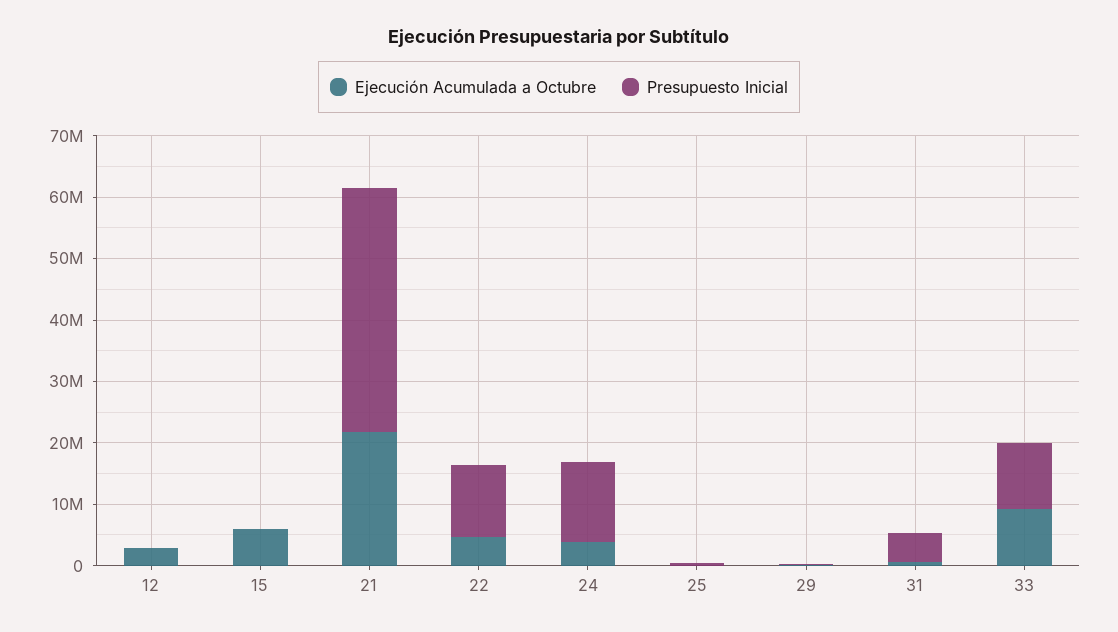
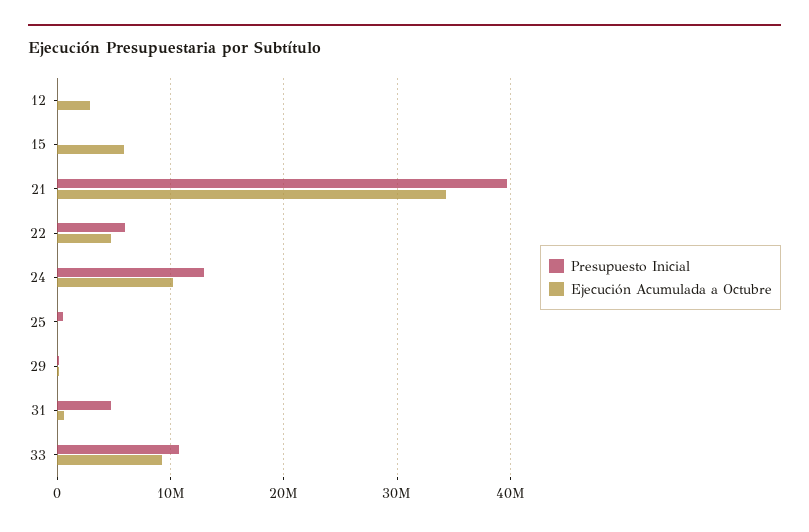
  {
    "Ejecución Acumulada a Octubre": {
      "12": 3000000,
      "15": 6000000,
-     "21": 22000000,
+     "21": 34000000,
      "22": 5000000,
-     "24": 4000000,
+     "24": 10000000,
      "25": 0,
      "29": 0,
      "31": 1000000,
      "33": 9000000
    },
    "Presupuesto Inicial": {
      "12": 0,
      "15": 0,
      "21": 40000000,
-     "22": 12000000,
+     "22": 6000000,
      "24": 13000000,
      "25": 0,
      "29": 0,
      "31": 5000000,
      "33": 11000000
    }
  }

